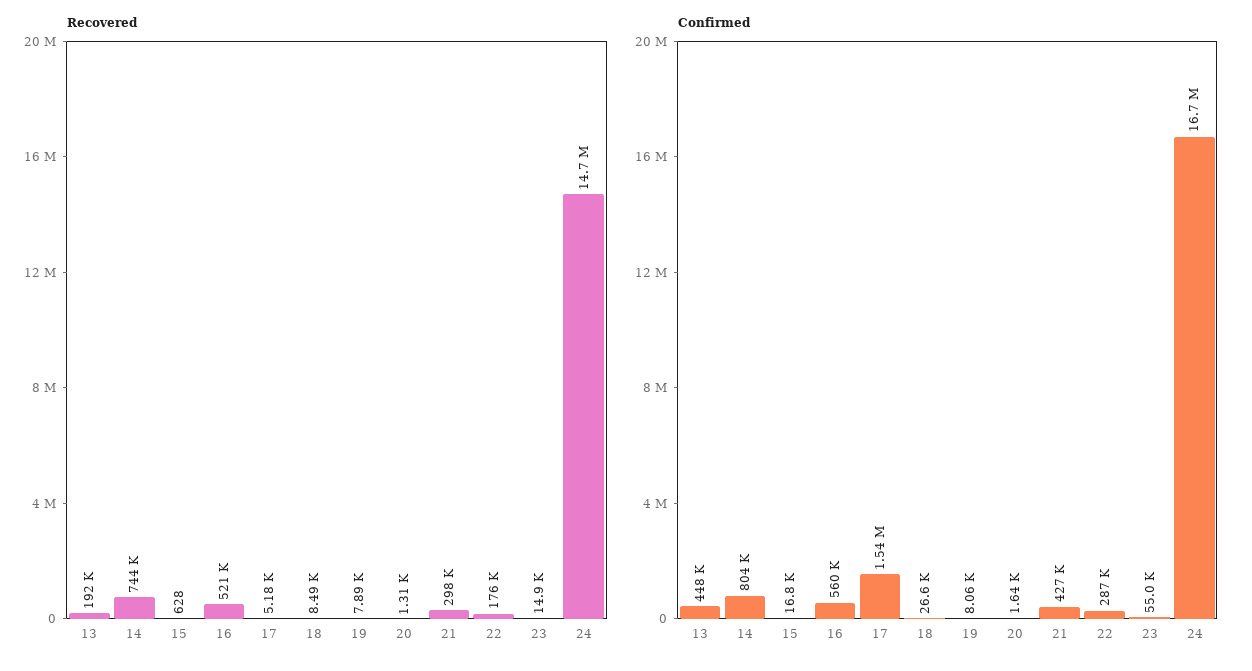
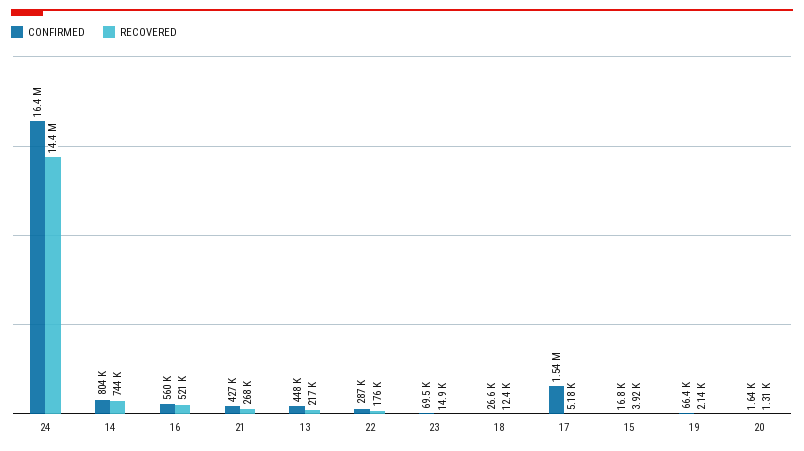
  {
    "Recovered": {
-     "13": 192000,
+     "13": 217000,
      "14": 744000,
-     "15": 628,
+     "15": 3920,
      "16": 521000,
      "17": 5180,
-     "18": 8490,
+     "18": 12400,
-     "19": 7890,
+     "19": 2140,
      "20": 1310,
-     "21": 298000,
+     "21": 268000,
      "22": 176000,
      "23": 14900,
-     "24": 14700000
+     "24": 14400000
    },
    "Confirmed": {
      "13": 448000,
      "14": 804000,
      "15": 16800,
      "16": 560000,
      "17": 1540000,
      "18": 26600,
-     "19": 8060,
+     "19": 66400,
      "20": 1640,
      "21": 427000,
      "22": 287000,
-     "23": 55000,
+     "23": 69500,
-     "24": 16700000
+     "24": 16400000
    }
  }

